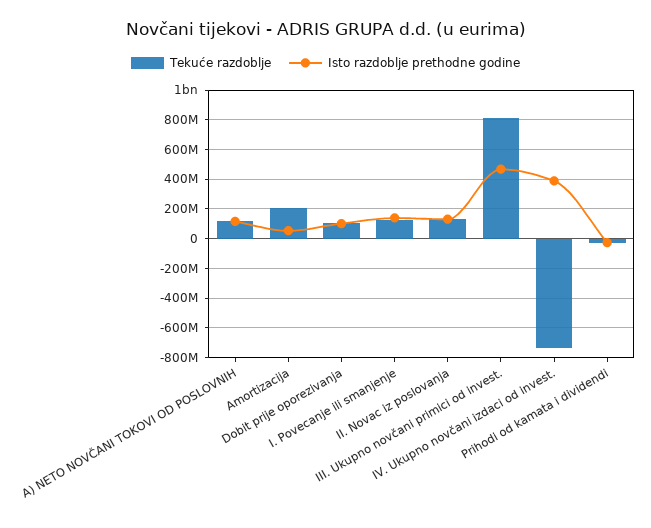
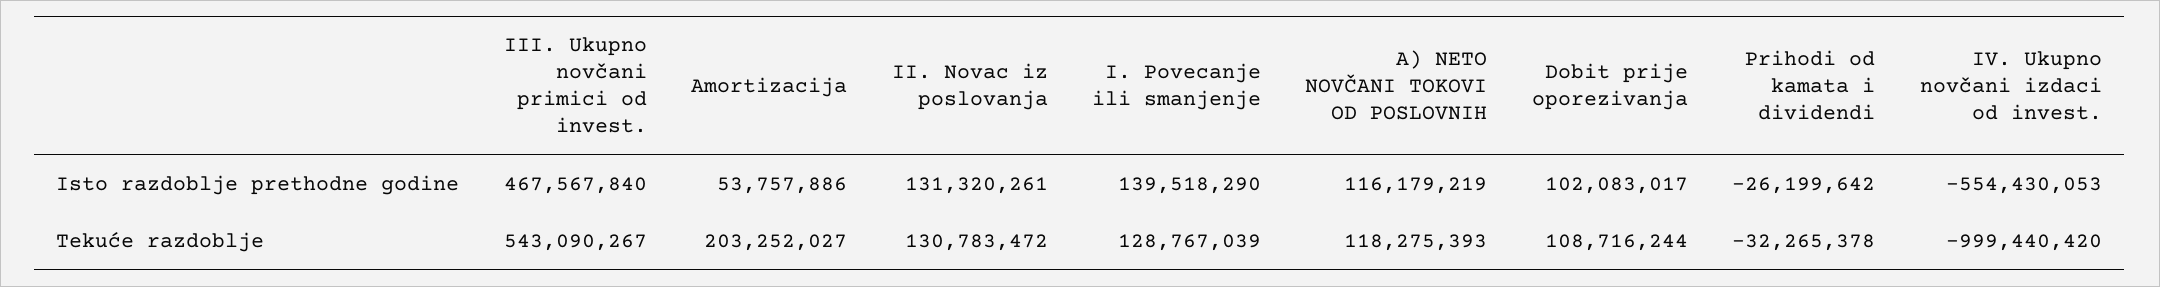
  {
    "Tekuće razdoblje": {
      "A) NETO NOVČANI TOKOVI OD POSLOVNIH": 118275393,
      "Amortizacija": 203252027,
      "Dobit prije oporezivanja": 108716244,
      "I. Povecanje ili smanjenje": 128767039,
      "II. Novac iz poslovanja": 130783472,
-     "III. Ukupno novčani primici od invest.": 800000000,
+     "III. Ukupno novčani primici od invest.": 543090267,
-     "IV. Ukupno novčani izdaci od invest.": -750000000,
+     "IV. Ukupno novčani izdaci od invest.": -999440420,
      "Prihodi od kamata i dividendi": -32265378
    },
    "Isto razdoblje prethodne godine": {
      "A) NETO NOVČANI TOKOVI OD POSLOVNIH": 116179219,
      "Amortizacija": 53757886,
      "Dobit prije oporezivanja": 102083017,
      "I. Povecanje ili smanjenje": 139518290,
      "II. Novac iz poslovanja": 131320261,
      "III. Ukupno novčani primici od invest.": 467567840,
-     "IV. Ukupno novčani izdaci od invest.": 400000000,
+     "IV. Ukupno novčani izdaci od invest.": -554430053,
      "Prihodi od kamata i dividendi": -26199642
    }
  }

